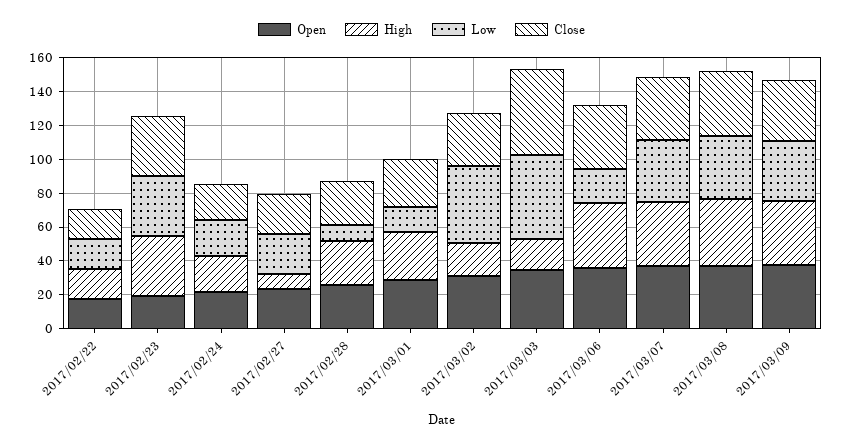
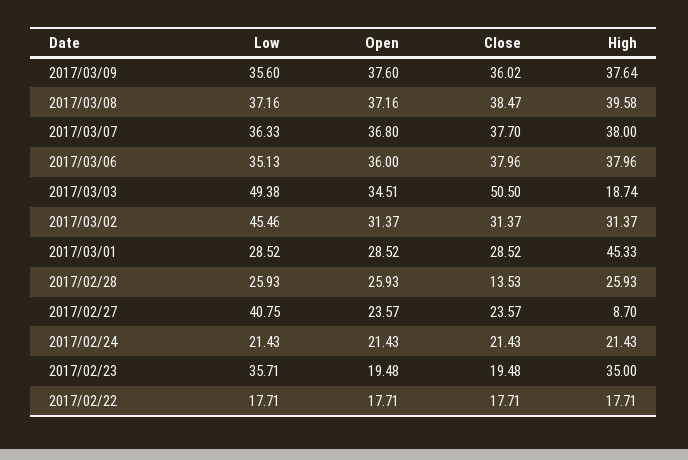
  {
    "Open": {
      "2017/02/22": 17.71,
      "2017/02/23": 19.48,
      "2017/02/24": 21.43,
      "2017/02/27": 23.57,
      "2017/02/28": 25.93,
      "2017/03/01": 28.52,
      "2017/03/02": 31.37,
      "2017/03/03": 34.51,
      "2017/03/06": 36,
      "2017/03/07": 36.8,
      "2017/03/08": 37.16,
      "2017/03/09": 37.6
    },
    "High": {
      "2017/02/22": 17.71,
      "2017/02/23": 35,
      "2017/02/24": 21.43,
      "2017/02/27": 8.7,
      "2017/02/28": 25.93,
-     "2017/03/01": 30,
+     "2017/03/01": 45.33,
-     "2017/03/02": 20,
+     "2017/03/02": 31.37,
      "2017/03/03": 18.74,
      "2017/03/06": 37.96,
      "2017/03/07": 38,
      "2017/03/08": 39.58,
      "2017/03/09": 37.64
    },
    "Low": {
      "2017/02/22": 17.71,
      "2017/02/23": 35.71,
      "2017/02/24": 21.43,
-     "2017/02/27": 25,
+     "2017/02/27": 40.75,
-     "2017/02/28": 10,
+     "2017/02/28": 25.93,
-     "2017/03/01": 15,
+     "2017/03/01": 28.52,
      "2017/03/02": 45.46,
      "2017/03/03": 49.38,
-     "2017/03/06": 20,
+     "2017/03/06": 35.13,
      "2017/03/07": 36.33,
      "2017/03/08": 37.16,
      "2017/03/09": 35.6
    },
    "Close": {
      "2017/02/22": 17.71,
-     "2017/02/23": 35,
+     "2017/02/23": 19.48,
      "2017/02/24": 21.43,
      "2017/02/27": 23.57,
-     "2017/02/28": 25,
+     "2017/02/28": 13.53,
      "2017/03/01": 28.52,
      "2017/03/02": 31.37,
      "2017/03/03": 50.5,
      "2017/03/06": 37.96,
      "2017/03/07": 37.7,
      "2017/03/08": 38.47,
      "2017/03/09": 36.02
    }
  }

